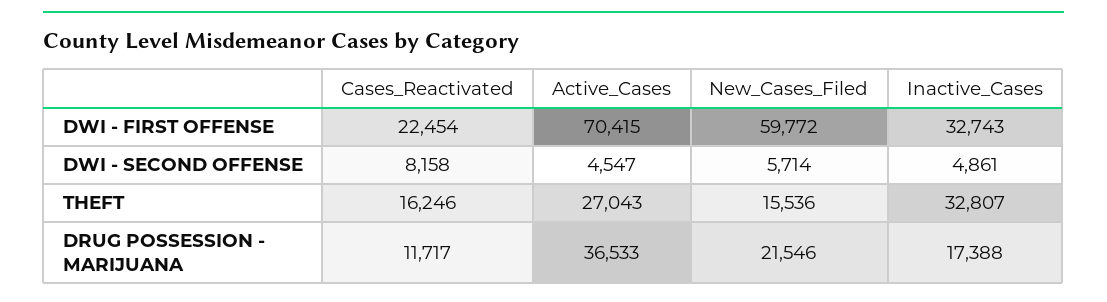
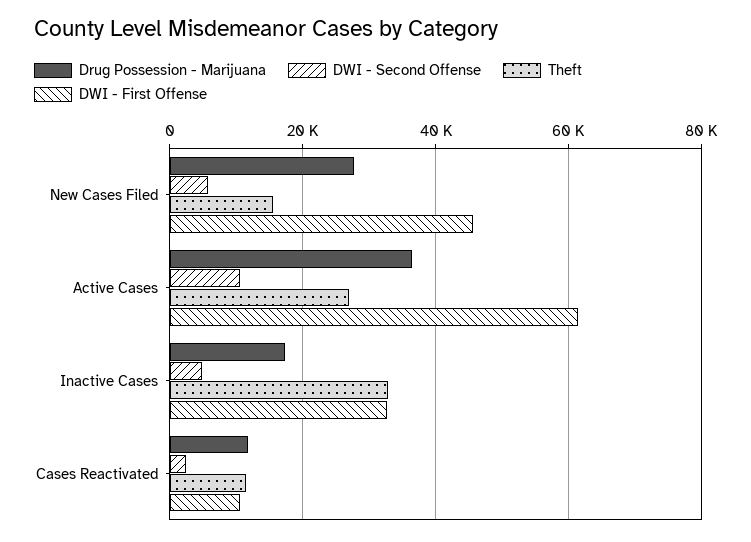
  {
    "DWI - FIRST OFFENSE": {
-     "Cases_Reactivated": 22454,
+     "Cases_Reactivated": 10000,
-     "Active_Cases": 70415,
+     "Active_Cases": 62000,
-     "New_Cases_Filed": 59772,
+     "New_Cases_Filed": 46000,
      "Inactive_Cases": 32743
    },
    "DWI - SECOND OFFENSE": {
-     "Cases_Reactivated": 8158,
+     "Cases_Reactivated": 2000,
-     "Active_Cases": 4547,
+     "Active_Cases": 10000,
      "New_Cases_Filed": 5714,
      "Inactive_Cases": 4861
    },
    "THEFT": {
-     "Cases_Reactivated": 16246,
+     "Cases_Reactivated": 12000,
      "Active_Cases": 27043,
      "New_Cases_Filed": 15536,
      "Inactive_Cases": 32807
    },
    "DRUG POSSESSION - MARIJUANA": {
      "Cases_Reactivated": 11717,
      "Active_Cases": 36533,
-     "New_Cases_Filed": 21546,
+     "New_Cases_Filed": 28000,
      "Inactive_Cases": 17388
    }
  }

